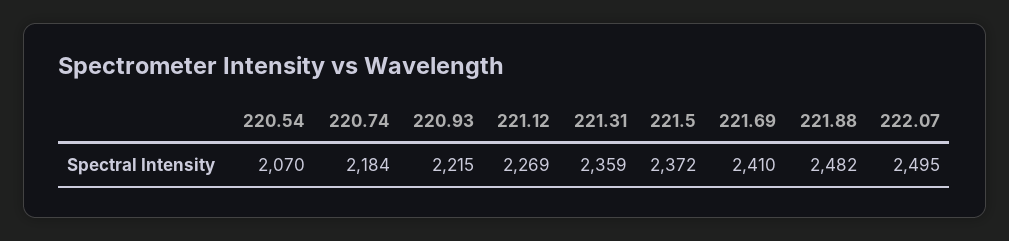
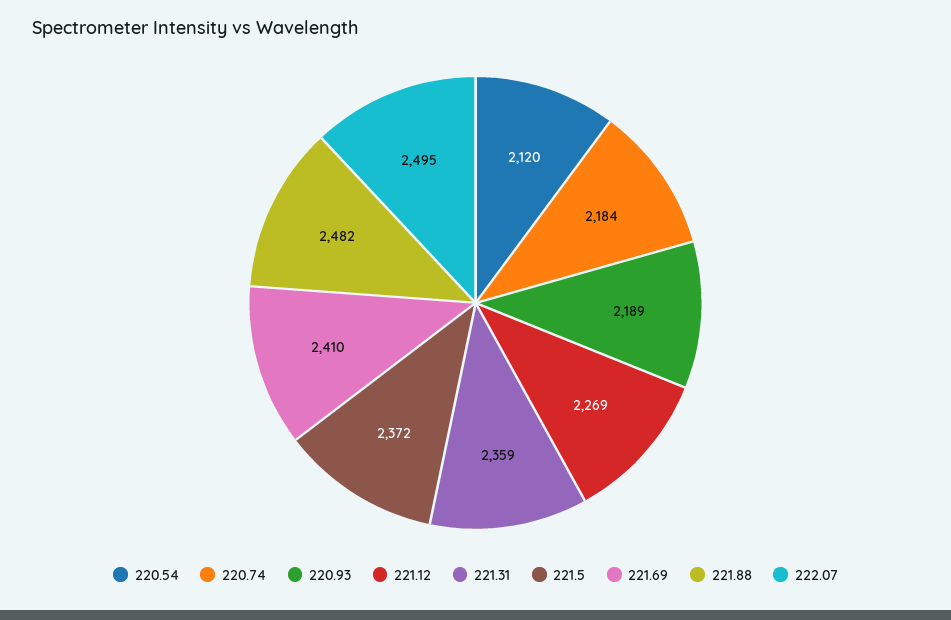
  {
-   "220.54": 2070,
+   "220.54": 2120,
    "220.74": 2184,
-   "220.93": 2215,
+   "220.93": 2189,
    "221.12": 2269,
    "221.31": 2359,
    "221.5": 2372,
    "221.69": 2410,
    "221.88": 2482,
    "222.07": 2495
  }

